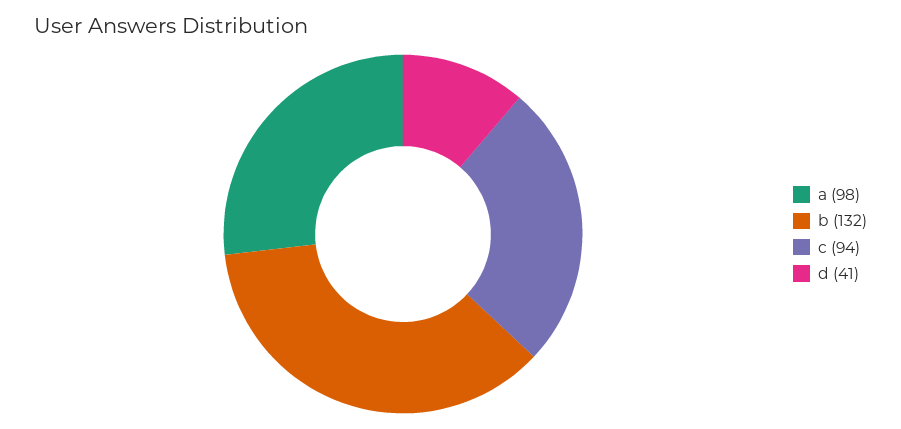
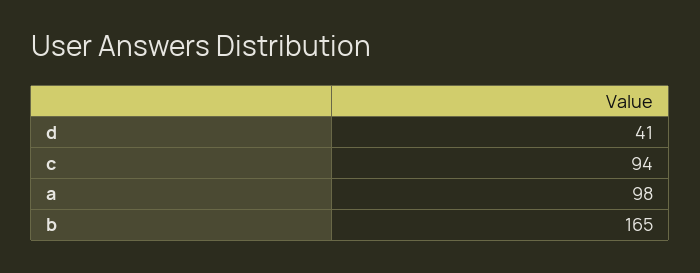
  {
    "a": 98,
-   "b": 132,
+   "b": 165,
    "c": 94,
    "d": 41
  }

